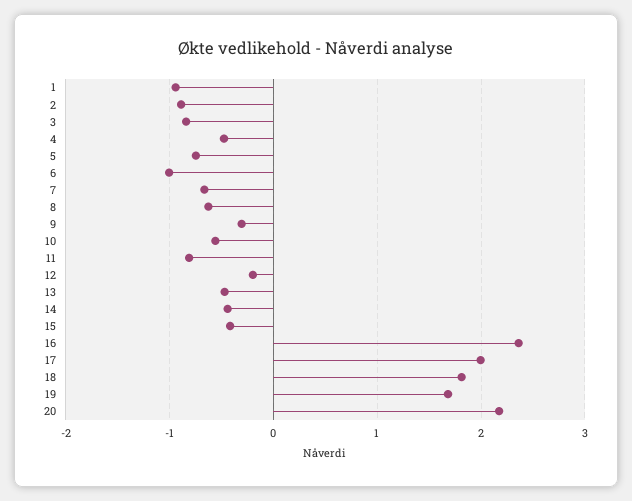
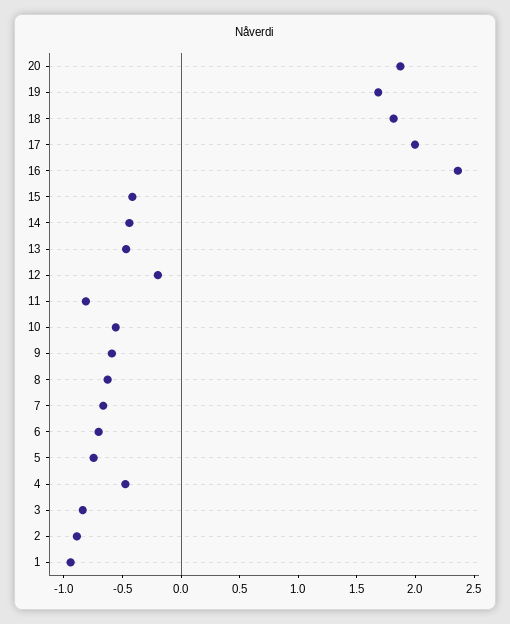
  {
    "1": -0.9,
    "2": -0.9,
    "3": -0.8,
    "4": -0.5,
    "5": -0.7,
-   "6": -1,
+   "6": -0.7,
    "7": -0.7,
    "8": -0.6,
-   "9": -0.3,
+   "9": -0.6,
    "10": -0.6,
    "11": -0.8,
    "12": -0.2,
    "13": -0.5,
    "14": -0.4,
    "15": -0.4,
    "16": 2.4,
    "17": 2,
    "18": 1.8,
    "19": 1.7,
-   "20": 2.2
+   "20": 1.9
  }

